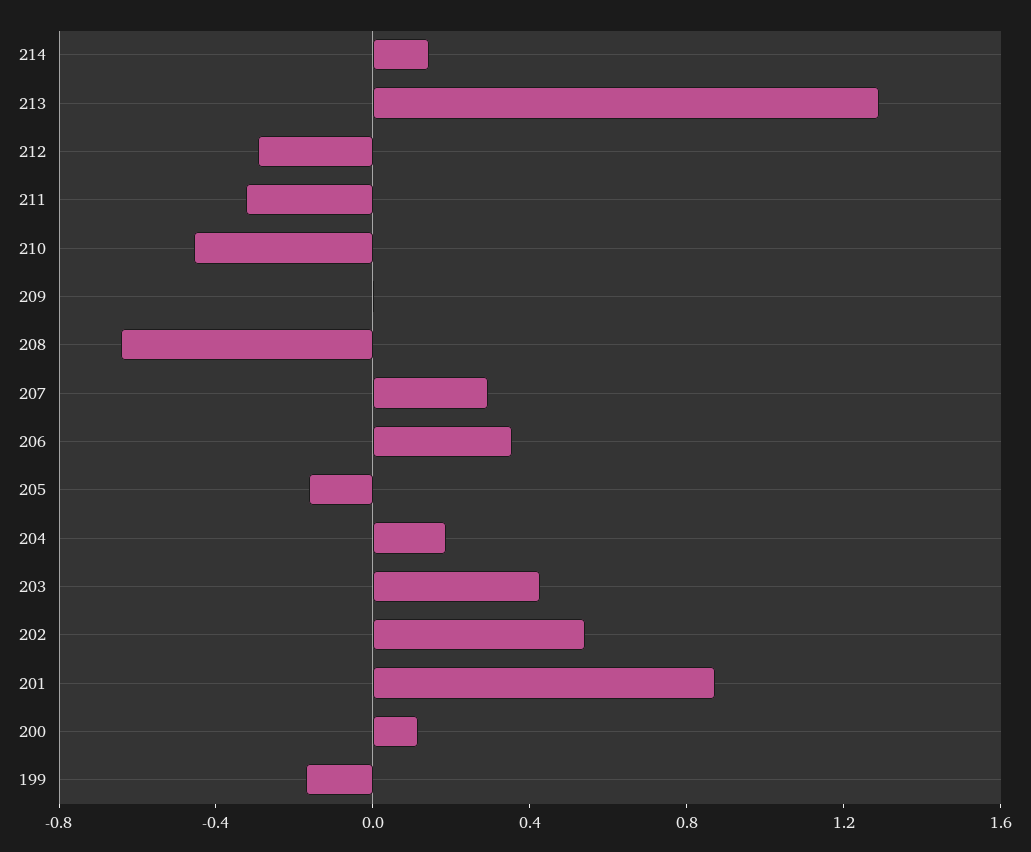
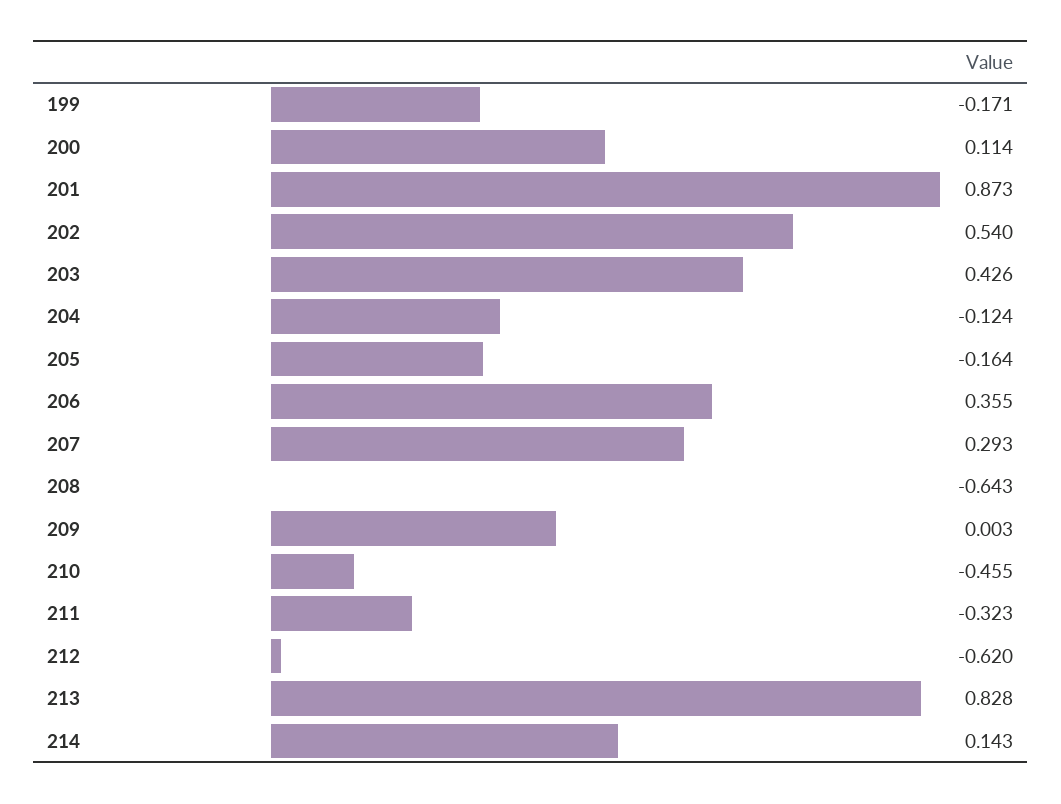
  {
    "214": 0.143,
-   "213": 1.3,
+   "213": 0.828,
-   "212": -0.3,
+   "212": -0.62,
    "211": -0.323,
    "210": -0.455,
    "209": 0.003,
    "208": -0.643,
    "207": 0.293,
    "206": 0.355,
    "205": -0.164,
-   "204": 0.2,
+   "204": -0.124,
    "203": 0.426,
    "202": 0.54,
    "201": 0.873,
    "200": 0.114,
    "199": -0.171
  }

